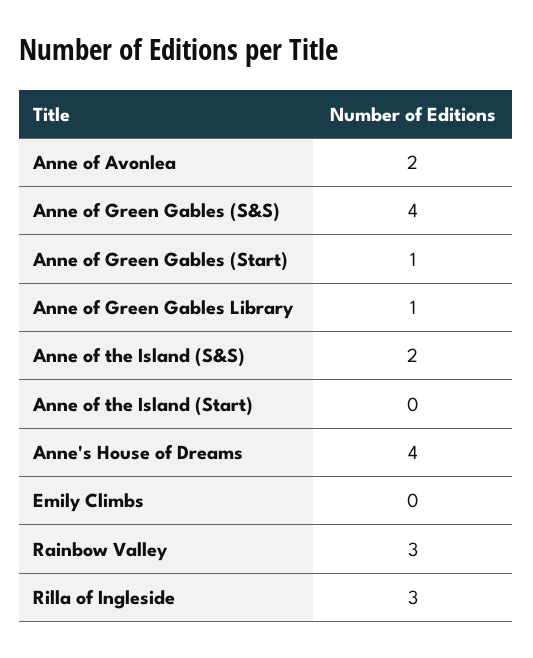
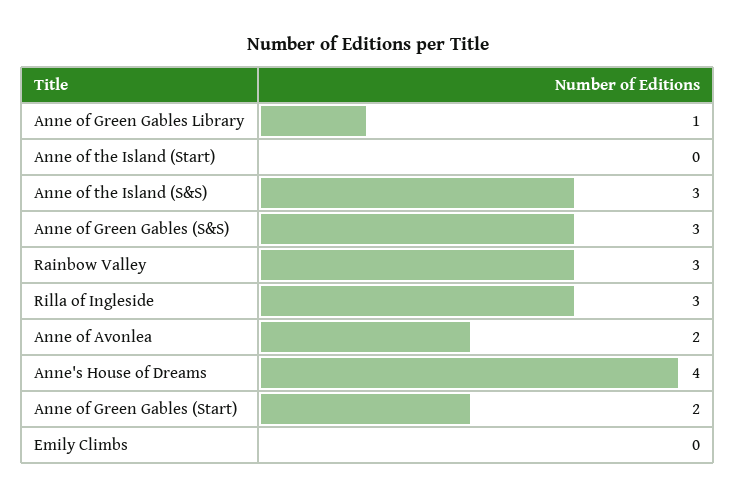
  {
    "Anne of Avonlea": 2,
-   "Anne of Green Gables (S&S)": 4,
+   "Anne of Green Gables (S&S)": 3,
-   "Anne of Green Gables (Start)": 1,
+   "Anne of Green Gables (Start)": 2,
    "Anne of Green Gables Library": 1,
-   "Anne of the Island (S&S)": 2,
+   "Anne of the Island (S&S)": 3,
    "Anne of the Island (Start)": 0,
    "Anne's House of Dreams": 4,
    "Emily Climbs": 0,
    "Rainbow Valley": 3,
    "Rilla of Ingleside": 3
  }

